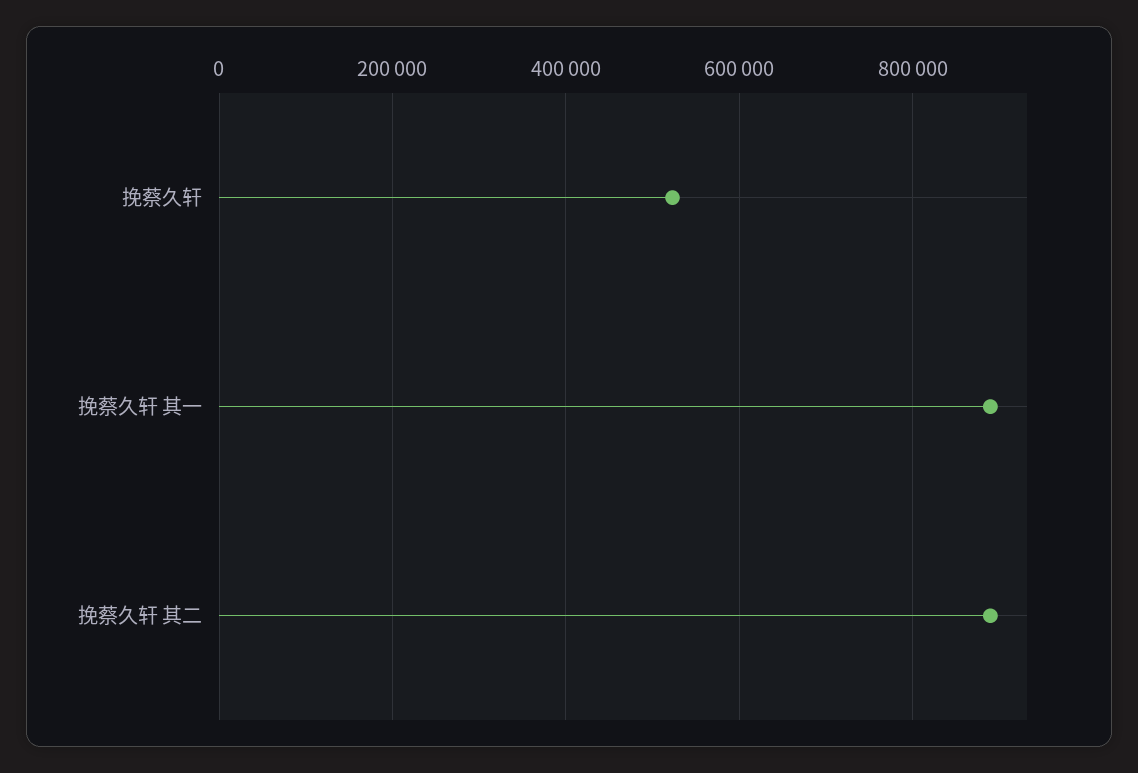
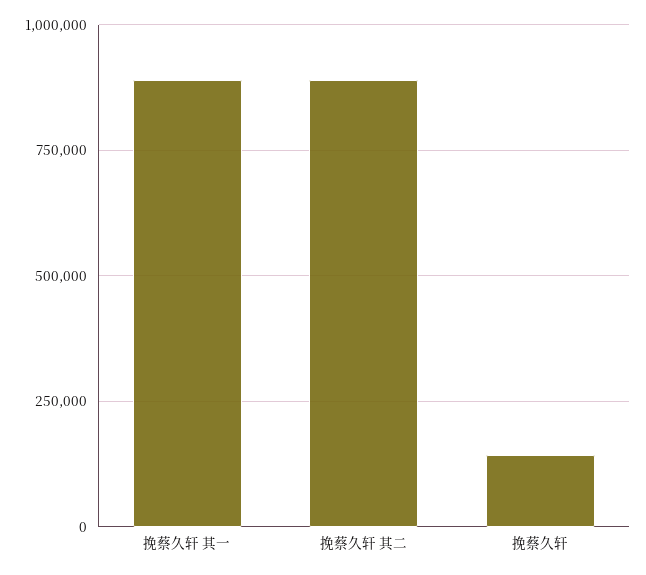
  {
-   "挽蔡久轩": 520000,
+   "挽蔡久轩": 150000,
    "挽蔡久轩 其一": 880000,
    "挽蔡久轩 其二": 880000
  }

